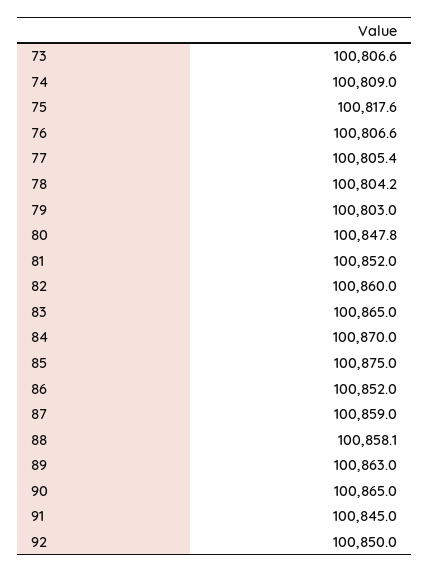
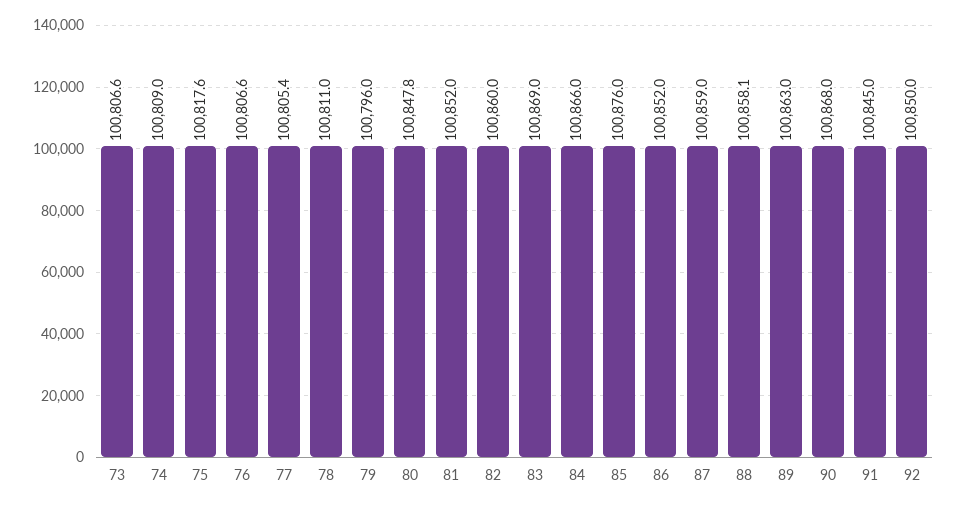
  {
    "73": 100806.6,
    "74": 100809,
    "75": 100817.6,
    "76": 100806.6,
    "77": 100805.4,
-   "78": 100804.2,
+   "78": 100811,
-   "79": 100803,
+   "79": 100796,
    "80": 100847.8,
    "81": 100852,
    "82": 100860,
-   "83": 100865,
+   "83": 100869,
-   "84": 100870,
+   "84": 100866,
-   "85": 100875,
+   "85": 100876,
    "86": 100852,
    "87": 100859,
    "88": 100858.1,
    "89": 100863,
-   "90": 100865,
+   "90": 100868,
    "91": 100845,
    "92": 100850
  }

